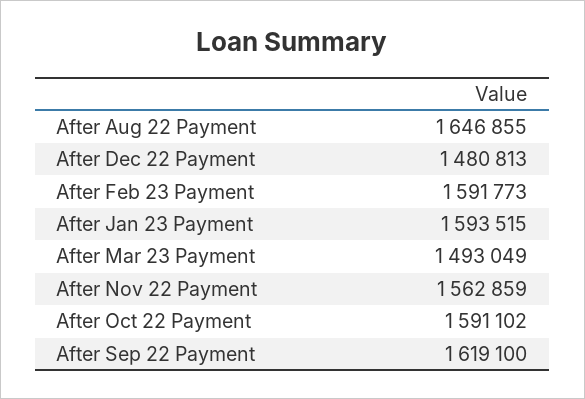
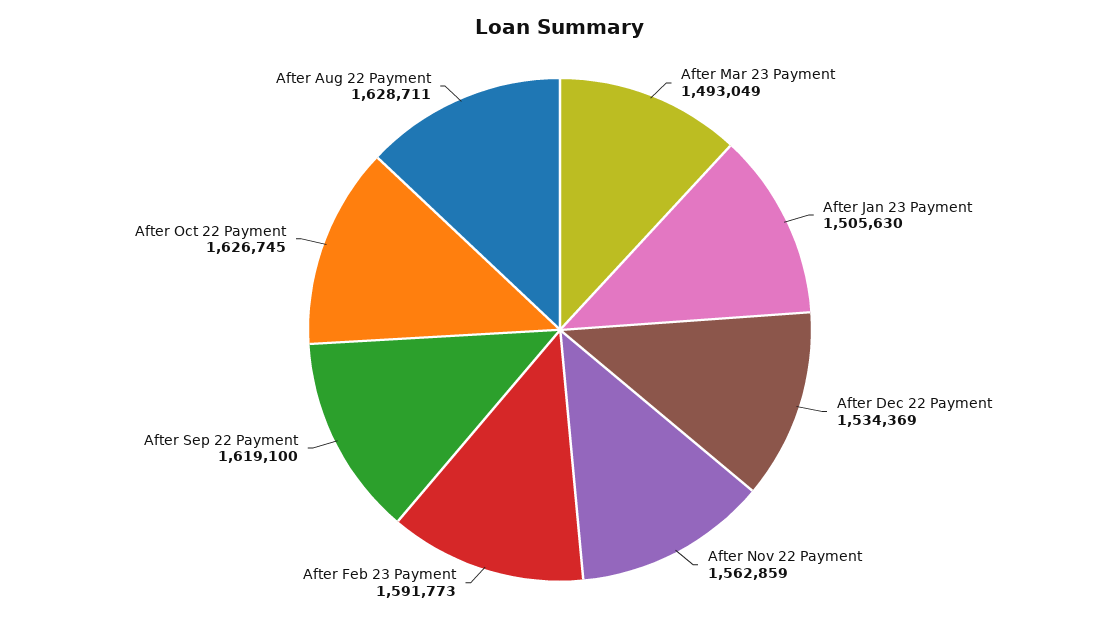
  {
-   "After Aug 22 Payment": 1646855,
+   "After Aug 22 Payment": 1628711,
-   "After Dec 22 Payment": 1480813,
+   "After Dec 22 Payment": 1534369,
    "After Feb 23 Payment": 1591773,
-   "After Jan 23 Payment": 1593515,
+   "After Jan 23 Payment": 1505630,
    "After Mar 23 Payment": 1493049,
    "After Nov 22 Payment": 1562859,
-   "After Oct 22 Payment": 1591102,
+   "After Oct 22 Payment": 1626745,
    "After Sep 22 Payment": 1619100
  }

